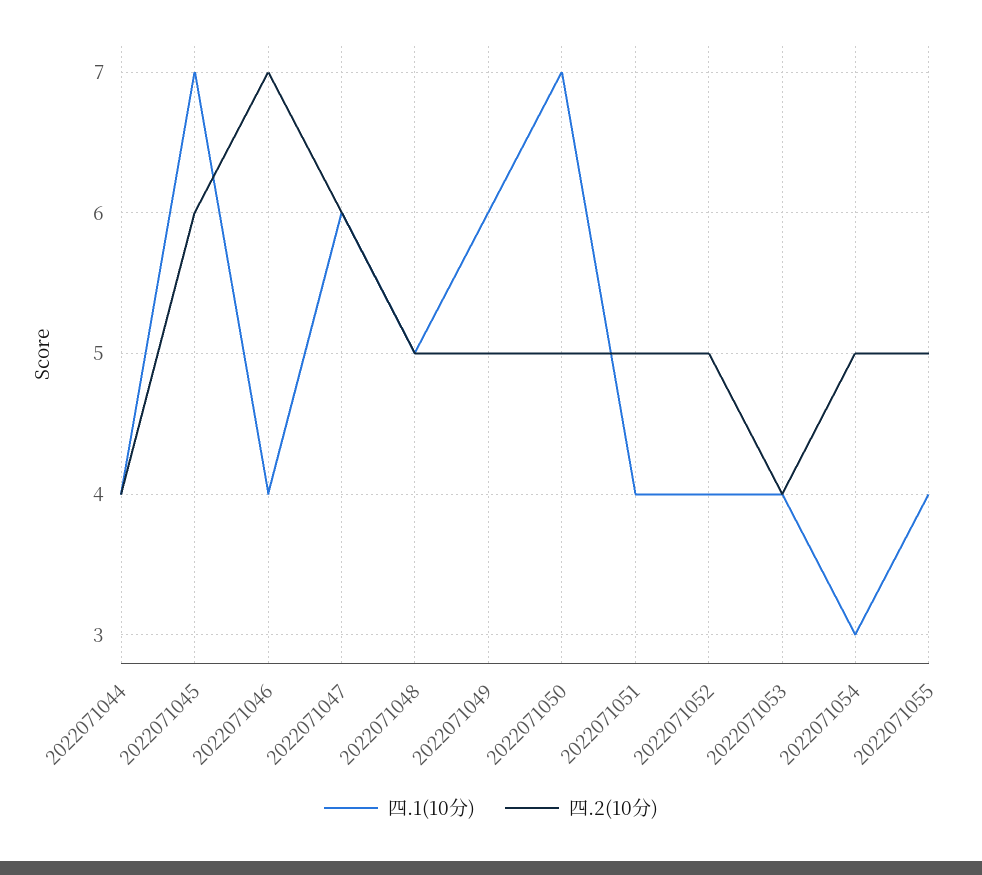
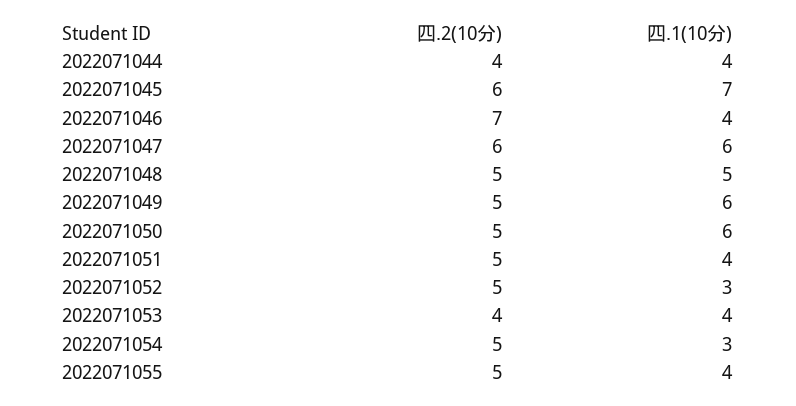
  {
    "四.1(10分)": {
      "2022071044": 4,
      "2022071045": 7,
      "2022071046": 4,
      "2022071047": 6,
      "2022071048": 5,
      "2022071049": 6,
-     "2022071050": 7,
+     "2022071050": 6,
      "2022071051": 4,
-     "2022071052": 4,
+     "2022071052": 3,
      "2022071053": 4,
      "2022071054": 3,
      "2022071055": 4
    },
    "四.2(10分)": {
      "2022071044": 4,
      "2022071045": 6,
      "2022071046": 7,
      "2022071047": 6,
      "2022071048": 5,
      "2022071049": 5,
      "2022071050": 5,
      "2022071051": 5,
      "2022071052": 5,
      "2022071053": 4,
      "2022071054": 5,
      "2022071055": 5
    }
  }

